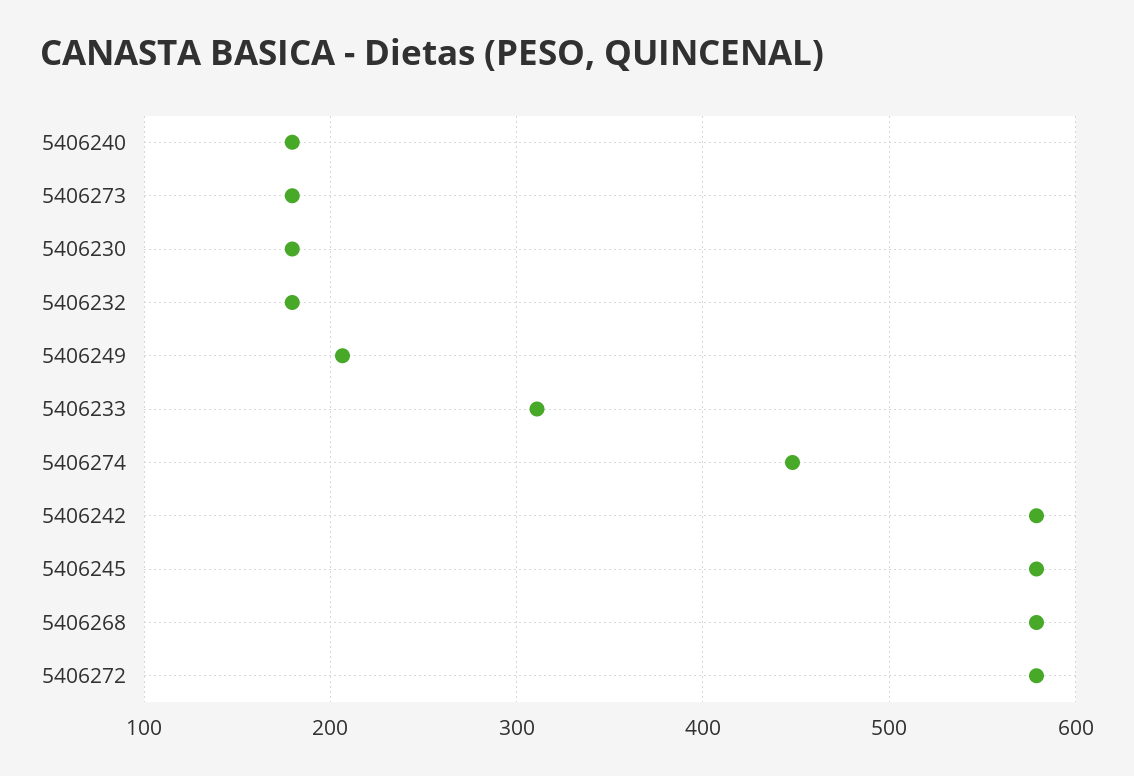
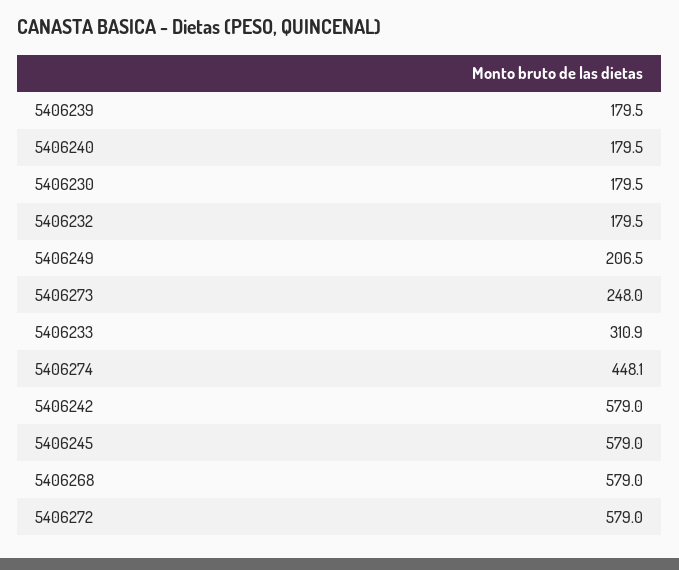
  {
    "5406240": 179.5,
-   "5406273": 180,
+   "5406273": 248,
    "5406230": 179.5,
    "5406232": 179.5,
    "5406249": 206.5,
    "5406233": 310.9,
    "5406274": 448.1,
    "5406242": 579,
    "5406245": 579,
    "5406268": 579,
-   "5406272": 579
+   "5406272": 579,
+   "5406239": 179.5
  }

